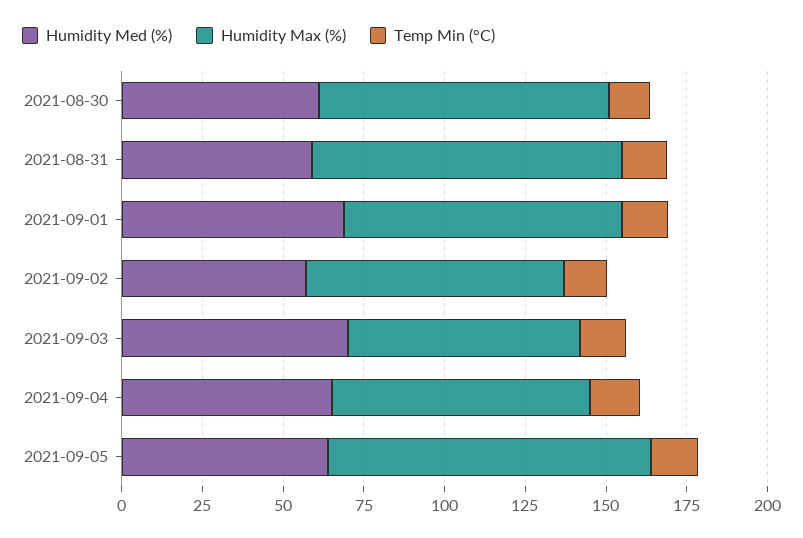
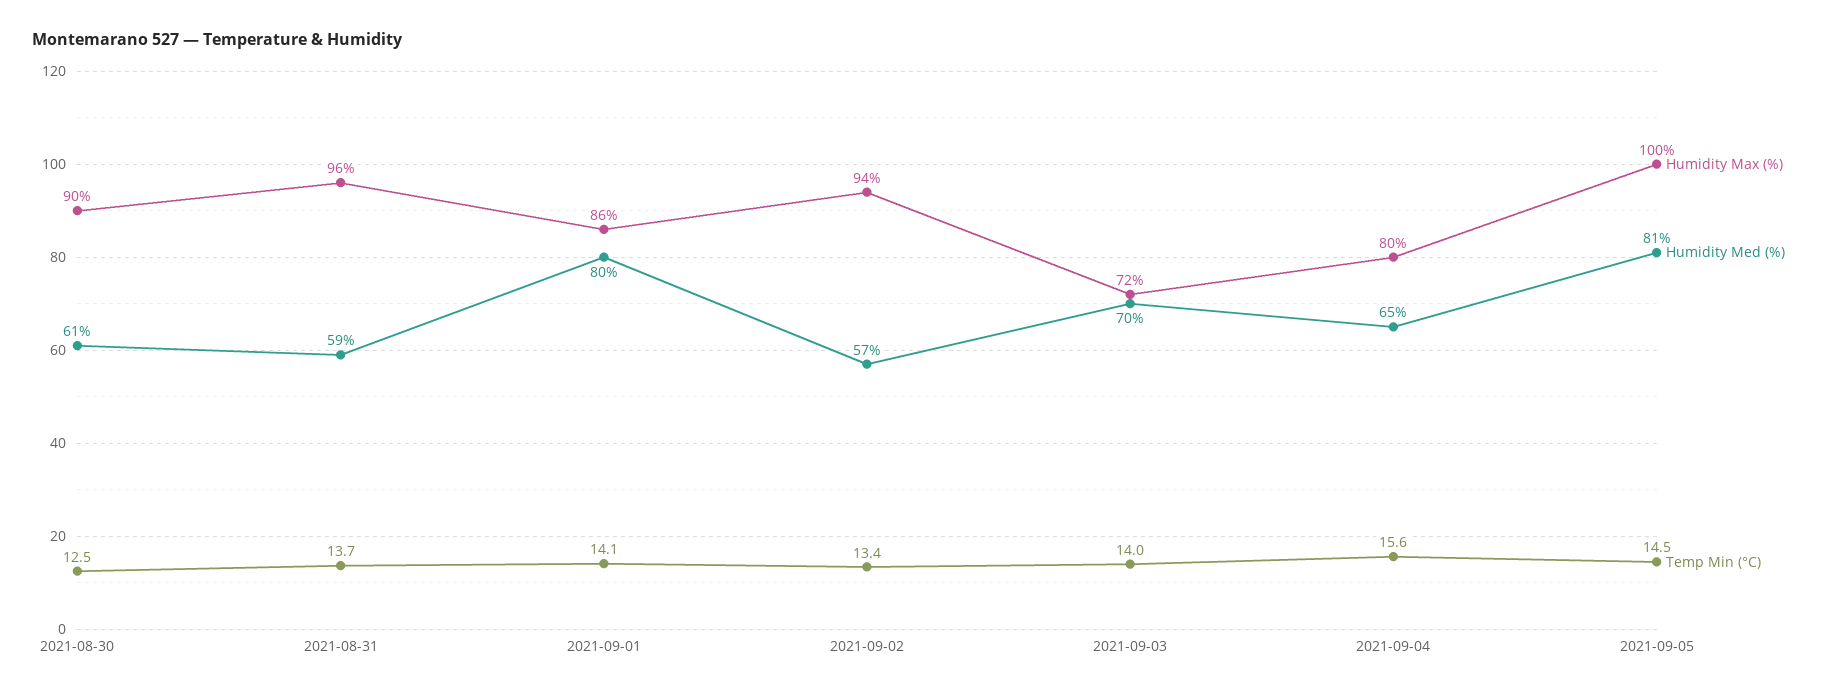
  {
    "Humidity Med (%)": {
      "2021-08-30": 61,
      "2021-08-31": 59,
-     "2021-09-01": 70,
+     "2021-09-01": 80,
      "2021-09-02": 57,
      "2021-09-03": 70,
      "2021-09-04": 65,
-     "2021-09-05": 65
+     "2021-09-05": 81
    },
    "Humidity Max (%)": {
      "2021-08-30": 90,
      "2021-08-31": 96,
      "2021-09-01": 86,
-     "2021-09-02": 80,
+     "2021-09-02": 94,
      "2021-09-03": 72,
      "2021-09-04": 80,
      "2021-09-05": 100
    },
    "Temp Min (°C)": {
      "2021-08-30": 12.5,
      "2021-08-31": 13.7,
      "2021-09-01": 14.1,
      "2021-09-02": 13.4,
      "2021-09-03": 14,
      "2021-09-04": 15.6,
      "2021-09-05": 14.5
    }
  }

